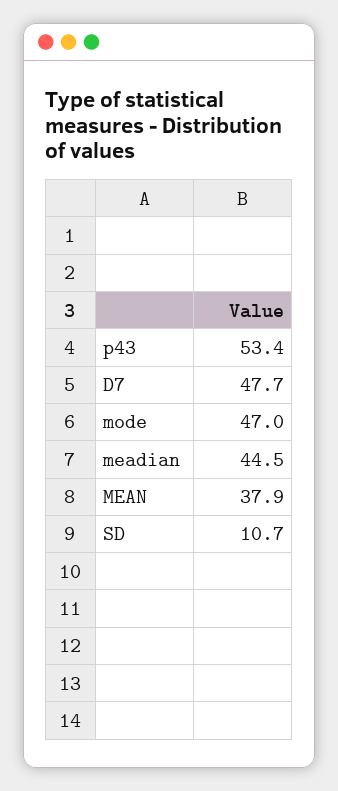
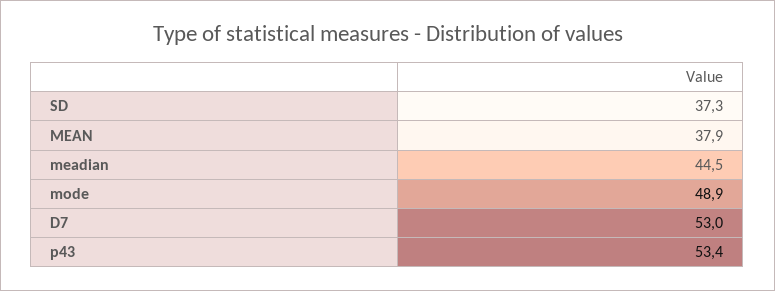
  {
    "p43": 53.4,
-   "D7": 47.7,
+   "D7": 53,
-   "mode": 47,
+   "mode": 48.9,
    "meadian": 44.5,
    "MEAN": 37.9,
-   "SD": 10.7
+   "SD": 37.3
  }

